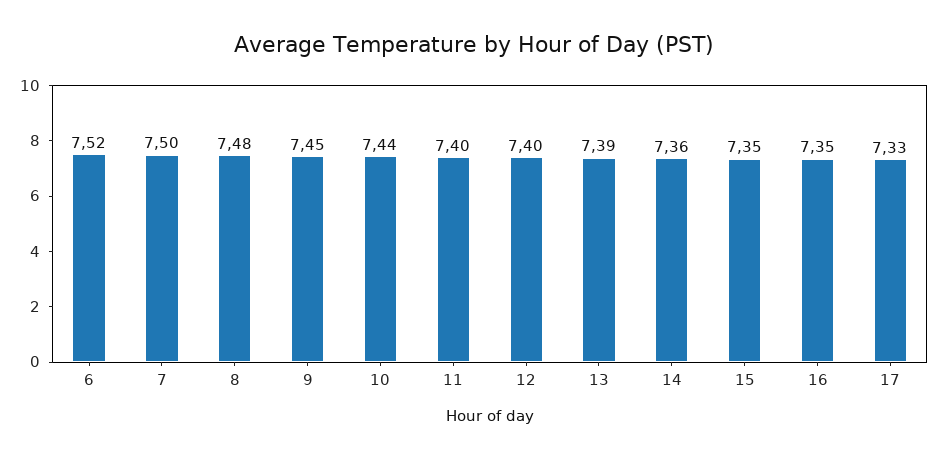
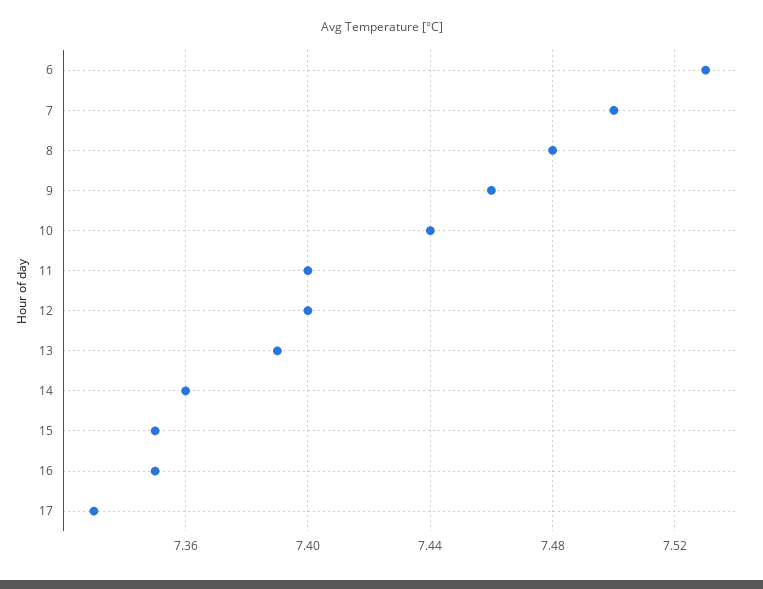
  {
-   "6": 7.52,
+   "6": 7.53,
    "7": 7.5,
    "8": 7.48,
-   "9": 7.45,
+   "9": 7.46,
    "10": 7.44,
    "11": 7.4,
    "12": 7.4,
    "13": 7.39,
    "14": 7.36,
    "15": 7.35,
    "16": 7.35,
    "17": 7.33
  }

